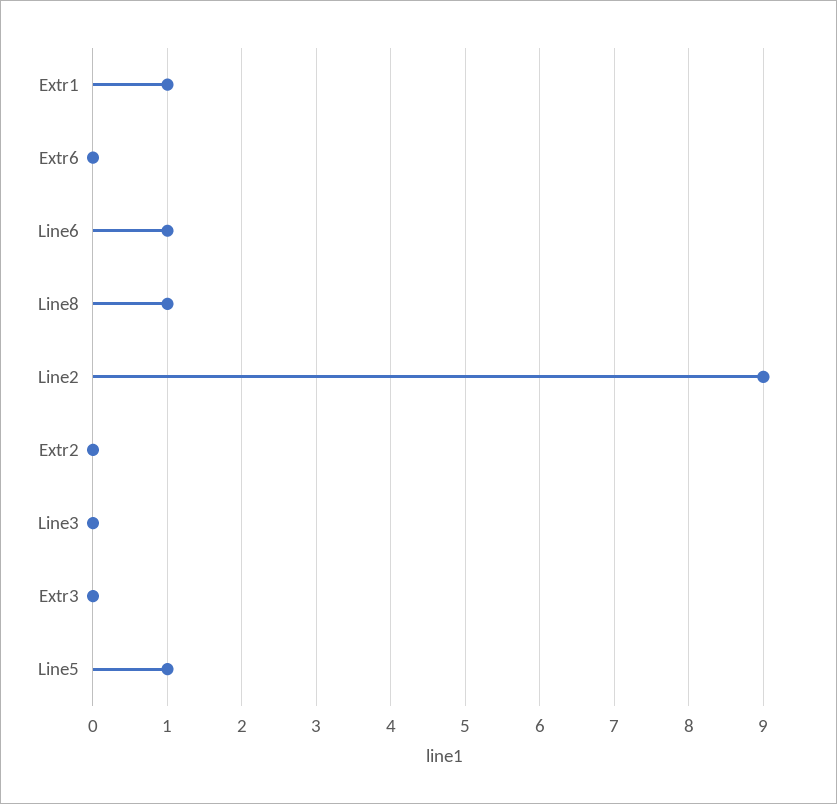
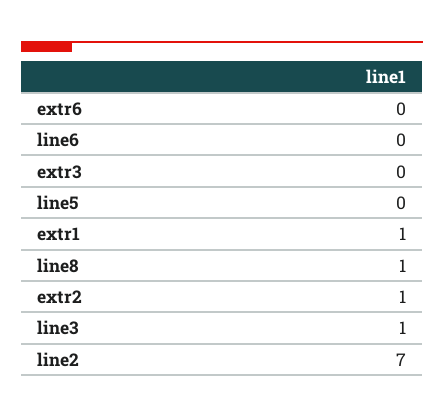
  {
    "Extr1": 1,
    "Extr6": 0,
-   "Line6": 1,
+   "Line6": 0,
    "Line8": 1,
-   "Line2": 9,
+   "Line2": 7,
-   "Extr2": 0,
+   "Extr2": 1,
-   "Line3": 0,
+   "Line3": 1,
    "Extr3": 0,
-   "Line5": 1
+   "Line5": 0
  }

